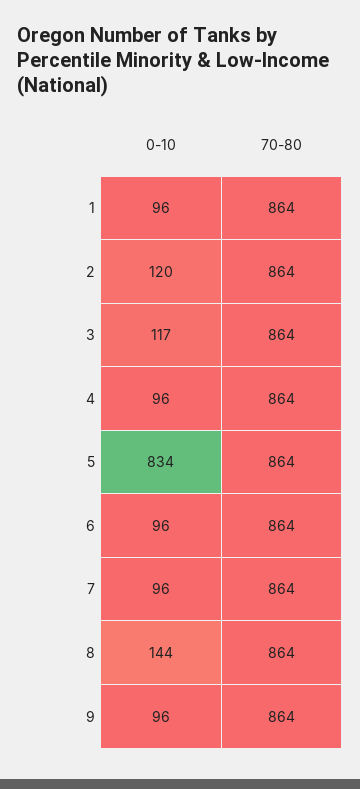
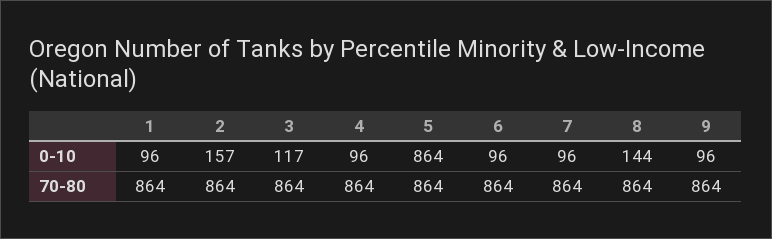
  {
    "0-10": {
      "1": 96,
-     "2": 120,
+     "2": 157,
      "3": 117,
      "4": 96,
-     "5": 834,
+     "5": 864,
      "6": 96,
      "7": 96,
      "8": 144,
      "9": 96
    },
    "70-80": {
      "1": 864,
      "2": 864,
      "3": 864,
      "4": 864,
      "5": 864,
      "6": 864,
      "7": 864,
      "8": 864,
      "9": 864
    }
  }

